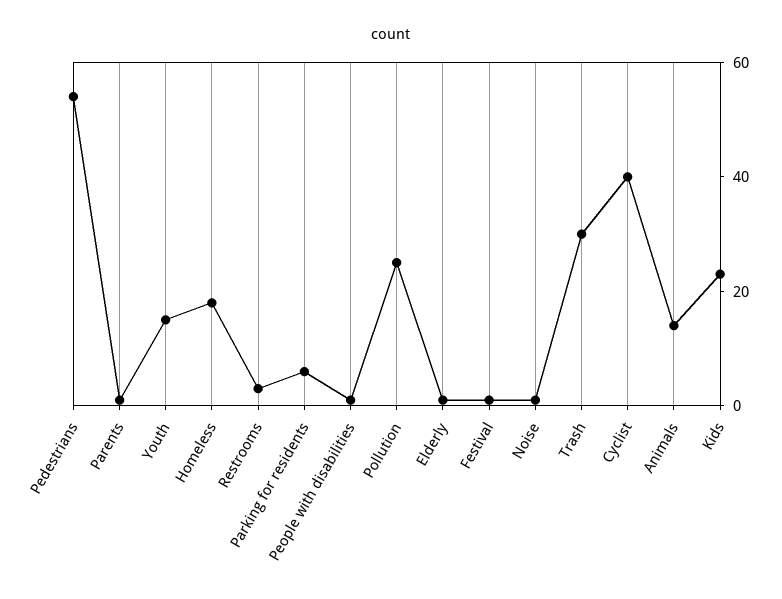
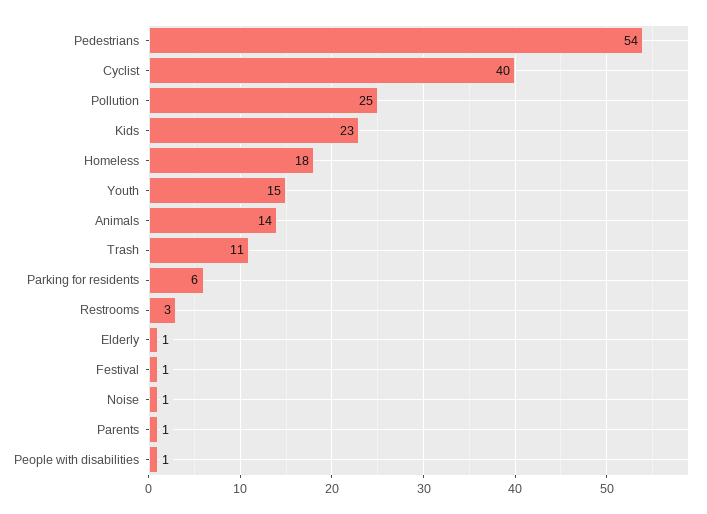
  {
    "Pedestrians": 54,
    "Parents": 1,
    "Youth": 15,
    "Homeless": 18,
    "Restrooms": 3,
    "Parking for residents": 6,
    "People with disabilities": 1,
    "Pollution": 25,
    "Elderly": 1,
    "Festival": 1,
    "Noise": 1,
-   "Trash": 30,
+   "Trash": 11,
    "Cyclist": 40,
    "Animals": 14,
    "Kids": 23
  }

